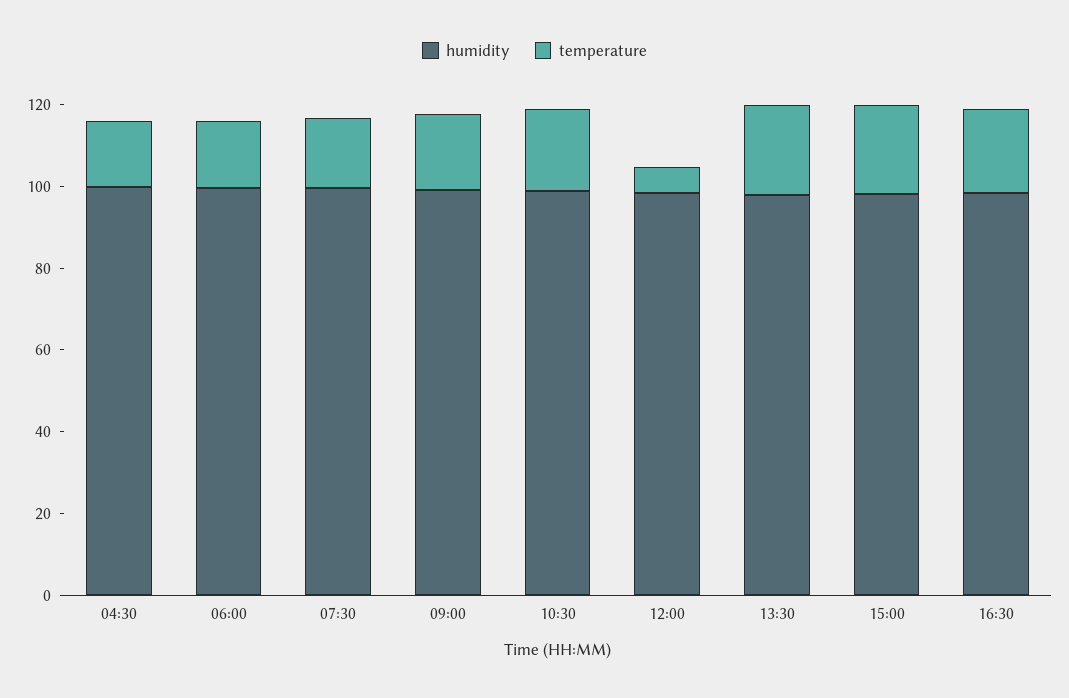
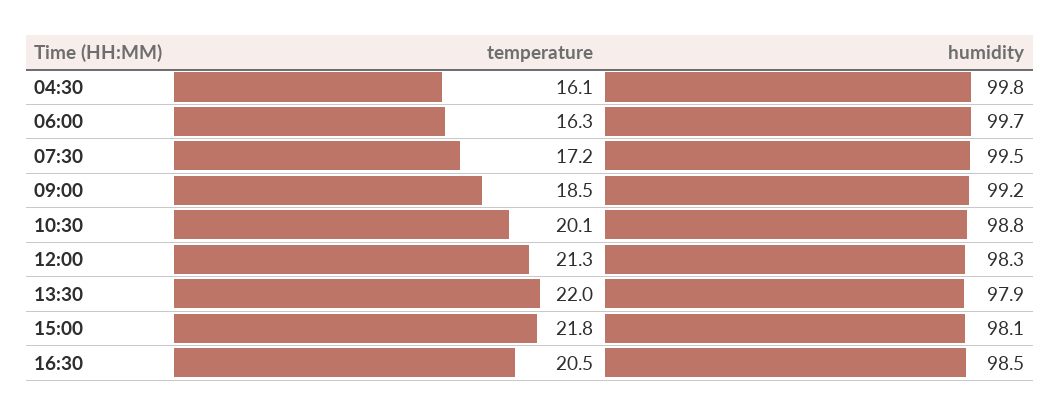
  {
    "humidity": {
      "04:30": 99.8,
      "06:00": 99.7,
      "07:30": 99.5,
      "09:00": 99.2,
      "10:30": 98.8,
      "12:00": 98.3,
      "13:30": 97.9,
      "15:00": 98.1,
      "16:30": 98.5
    },
    "temperature": {
      "04:30": 16.1,
      "06:00": 16.3,
      "07:30": 17.2,
      "09:00": 18.5,
      "10:30": 20.1,
-     "12:00": 5,
+     "12:00": 21.3,
      "13:30": 22,
      "15:00": 21.8,
      "16:30": 20.5
    }
  }

